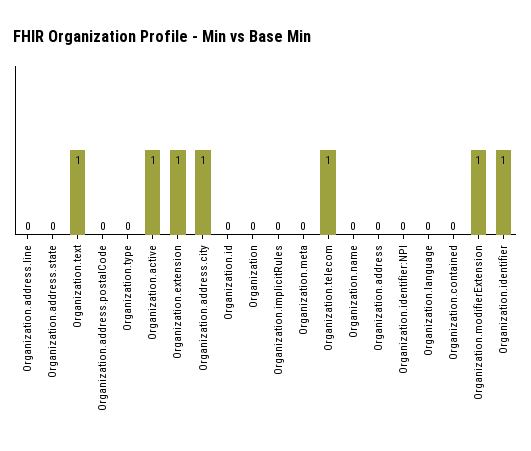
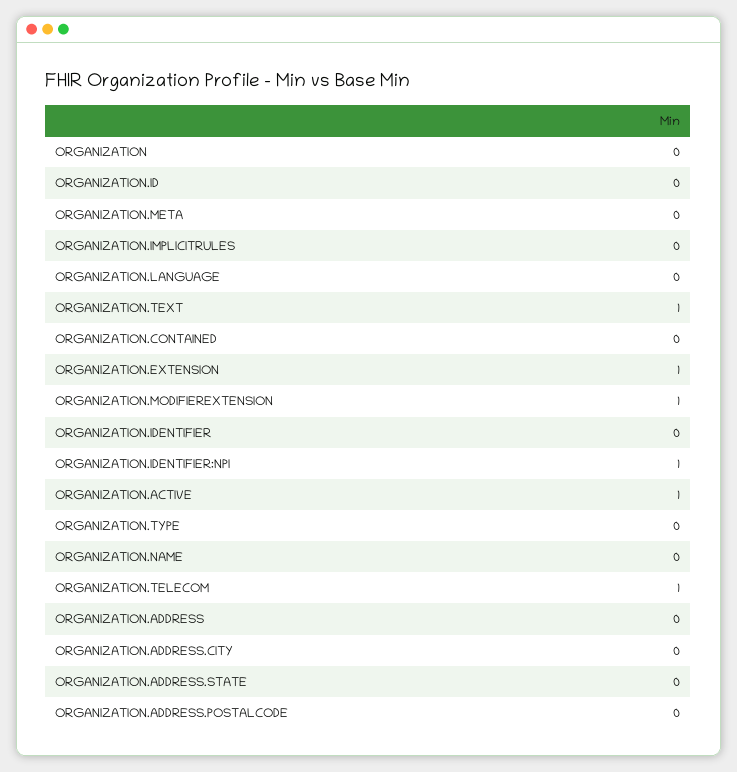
  {
-   "Organization.address.line": 0,
    "Organization.address.state": 0,
    "Organization.text": 1,
    "Organization.address.postalCode": 0,
    "Organization.type": 0,
    "Organization.active": 1,
    "Organization.extension": 1,
-   "Organization.address.city": 1,
+   "Organization.address.city": 0,
    "Organization.id": 0,
    "Organization": 0,
    "Organization.implicitRules": 0,
    "Organization.meta": 0,
    "Organization.telecom": 1,
    "Organization.name": 0,
    "Organization.address": 0,
-   "Organization.identifier:NPI": 0,
+   "Organization.identifier:NPI": 1,
    "Organization.language": 0,
    "Organization.contained": 0,
    "Organization.modifierExtension": 1,
-   "Organization.identifier": 1
+   "Organization.identifier": 0
  }

